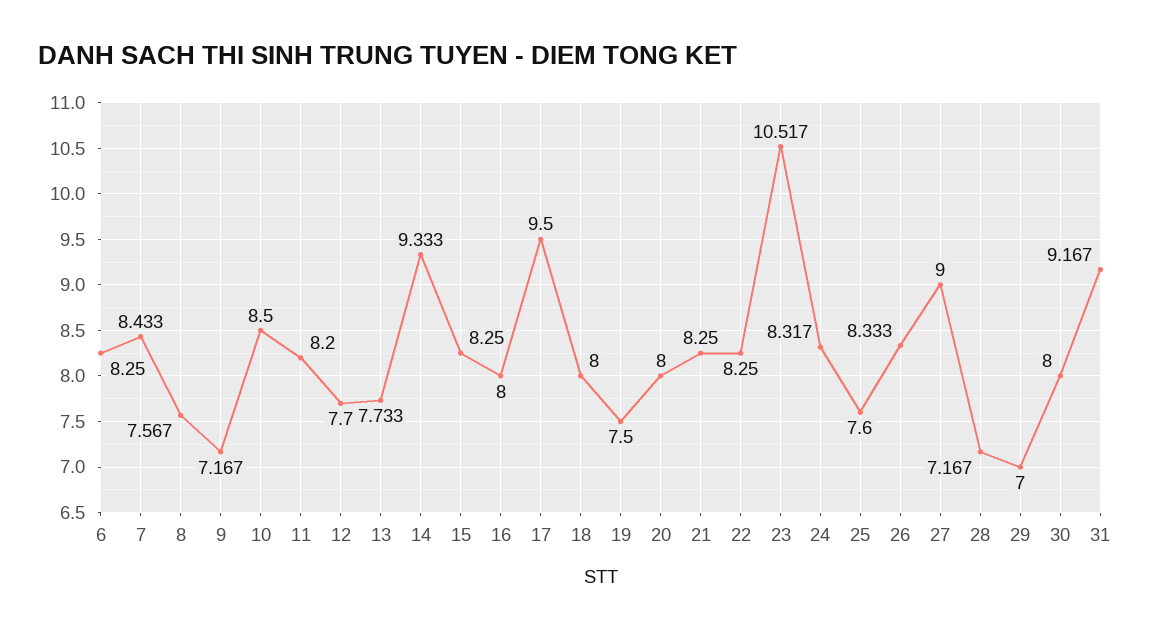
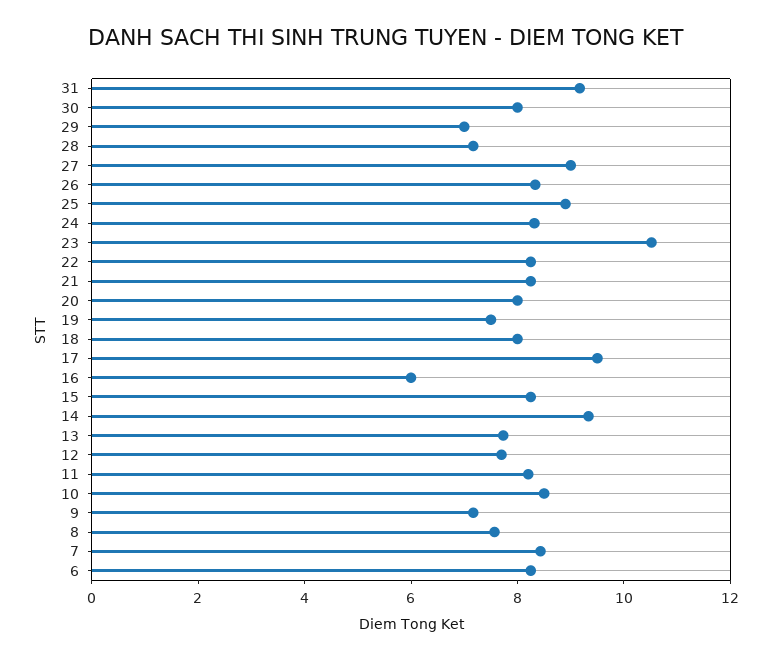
  {
    "6": 8.25,
    "7": 8.433,
    "8": 7.567,
    "9": 7.167,
    "10": 8.5,
    "11": 8.2,
    "12": 7.7,
    "13": 7.733,
    "14": 9.333,
    "15": 8.25,
-   "16": 8,
+   "16": 6,
    "17": 9.5,
    "18": 8,
    "19": 7.5,
    "20": 8,
    "21": 8.25,
    "22": 8.25,
    "23": 10.517,
    "24": 8.317,
-   "25": 7.6,
+   "25": 9,
    "26": 8.333,
    "27": 9,
    "28": 7.167,
    "29": 7,
    "30": 8,
    "31": 9.167
  }

